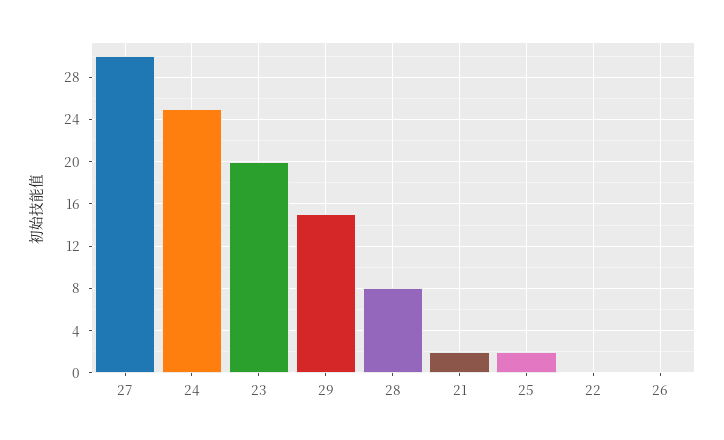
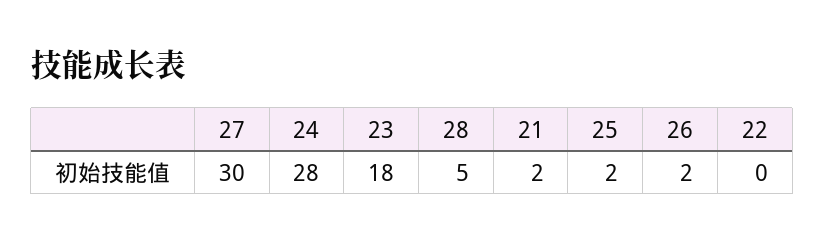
  {
    "27": 30,
-   "24": 25,
+   "24": 28,
-   "23": 20,
+   "23": 18,
-   "29": 15,
-   "28": 8,
+   "28": 5,
    "21": 2,
    "25": 2,
    "22": 0,
-   "26": 0
+   "26": 2
  }

